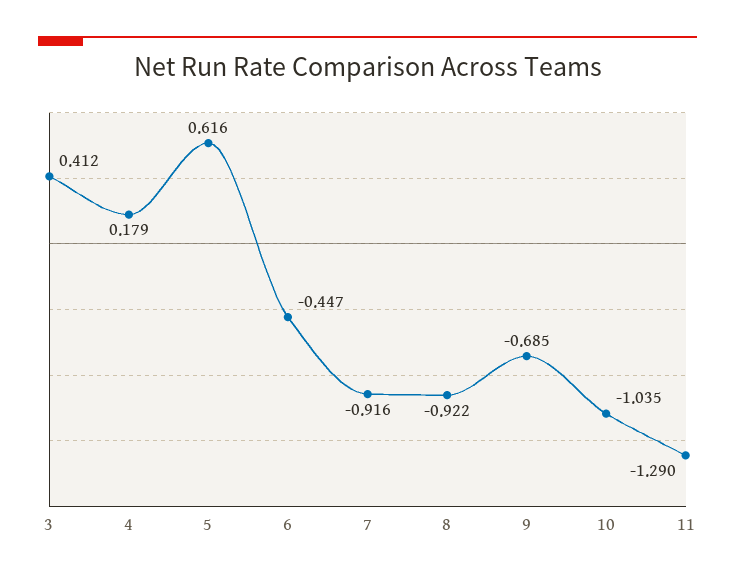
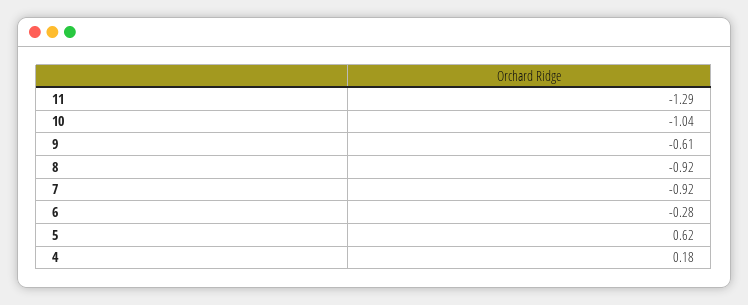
  {
-   "3": 0.412,
    "4": 0.179,
    "5": 0.616,
-   "6": -0.447,
+   "6": -0.28,
    "7": -0.916,
    "8": -0.922,
-   "9": -0.685,
+   "9": -0.61,
    "10": -1.035,
    "11": -1.29
  }

